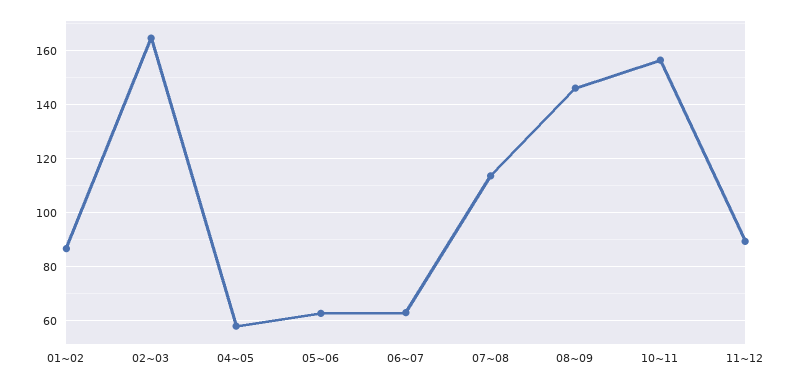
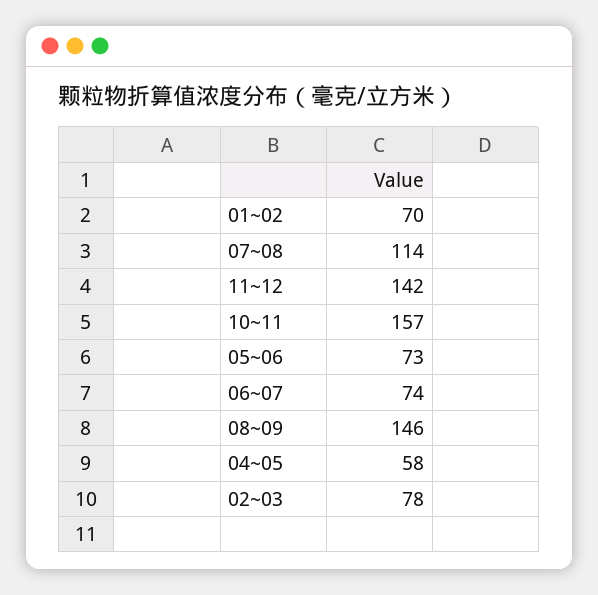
  {
-   "01~02": 87.5,
+   "01~02": 70,
-   "02~03": 165,
+   "02~03": 78,
    "04~05": 58,
-   "05~06": 62.5,
+   "05~06": 73,
-   "06~07": 62.5,
+   "06~07": 74,
    "07~08": 114,
    "08~09": 146,
    "10~11": 157,
-   "11~12": 90
+   "11~12": 142
  }

